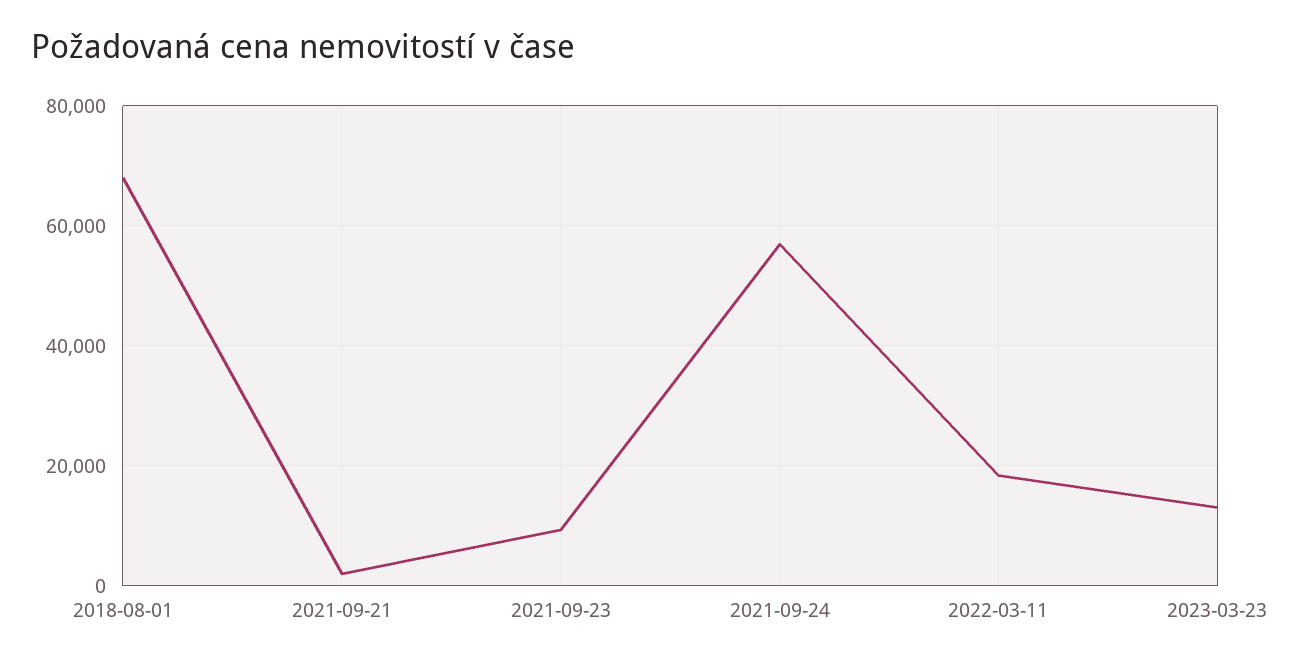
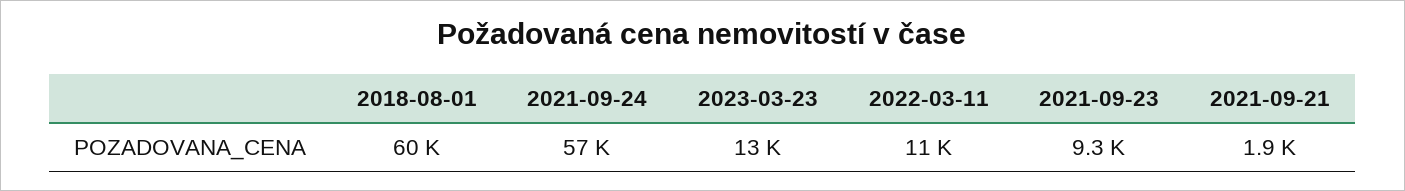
  {
-   "2018-08-01": 68000,
+   "2018-08-01": 60000,
    "2021-09-21": 1900,
    "2021-09-23": 9300,
    "2021-09-24": 57000,
-   "2022-03-11": 18000,
+   "2022-03-11": 11000,
    "2023-03-23": 13000
  }

